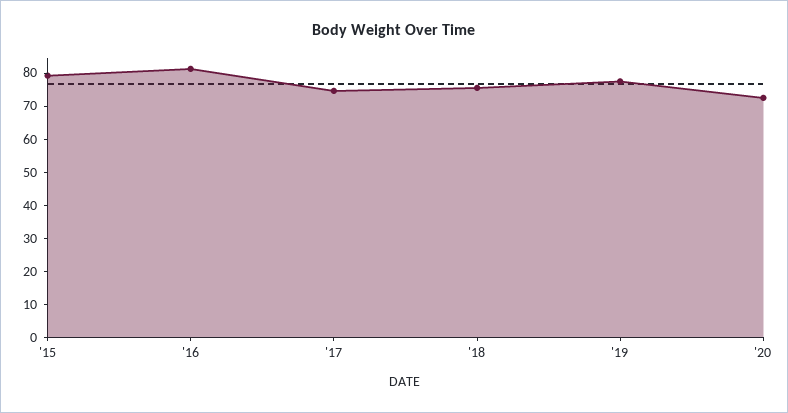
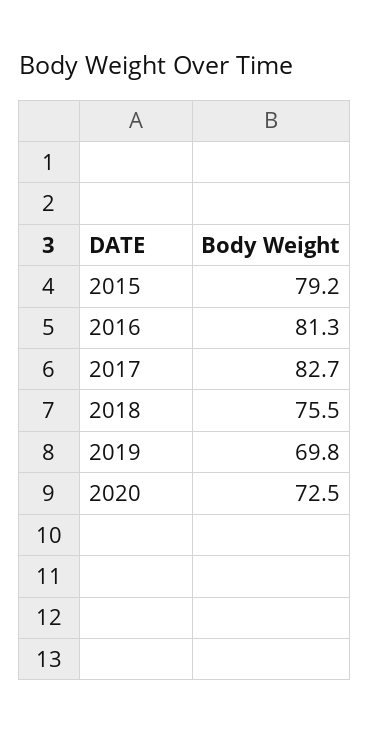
  {
    "'15": 79.2,
    "'16": 81.3,
-   "'17": 75,
+   "'17": 82.7,
    "'18": 75.5,
-   "'19": 77.5,
+   "'19": 69.8,
    "'20": 72.5
  }

